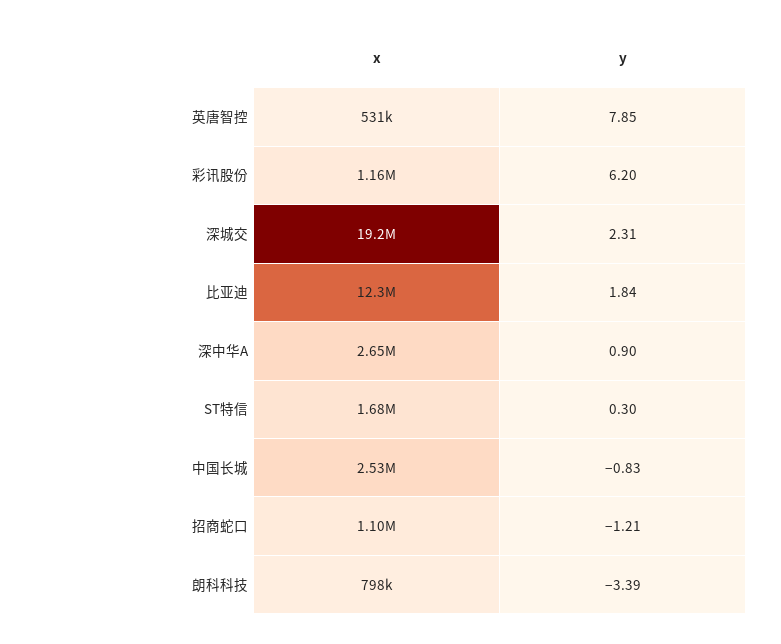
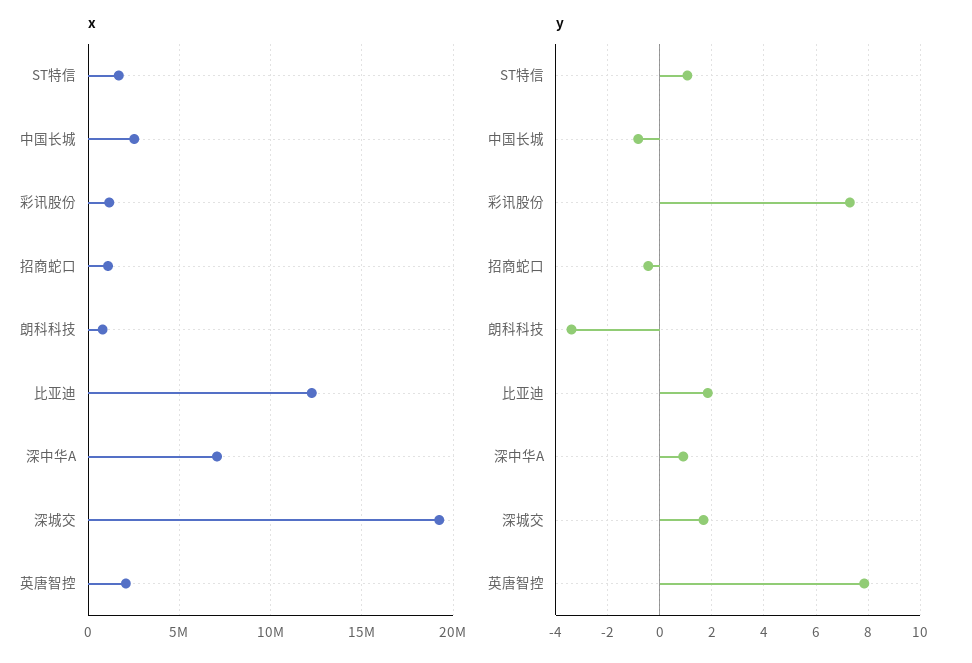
  {
    "x": {
-     "英唐智控": 531000,
+     "英唐智控": 2000000,
      "彩讯股份": 1160000,
      "深城交": 19200000,
      "比亚迪": 12300000,
-     "深中华A": 2650000,
+     "深中华A": 7000000,
      "ST特信": 1680000,
      "中国长城": 2530000,
      "招商蛇口": 1100000,
      "朗科科技": 798000
    },
    "y": {
      "英唐智控": 7.85,
-     "彩讯股份": 6.2,
+     "彩讯股份": 7.25,
-     "深城交": 2.31,
+     "深城交": 1.75,
      "比亚迪": 1.84,
      "深中华A": 0.9,
-     "ST特信": 0.3,
+     "ST特信": 1,
      "中国长城": -0.83,
-     "招商蛇口": -1.21,
+     "招商蛇口": -0.5,
      "朗科科技": -3.39
    }
  }

